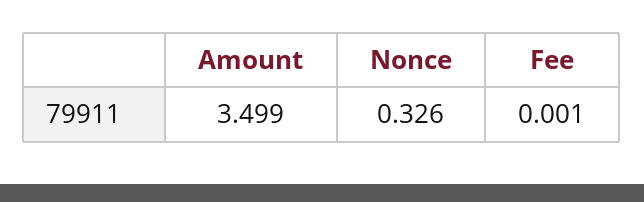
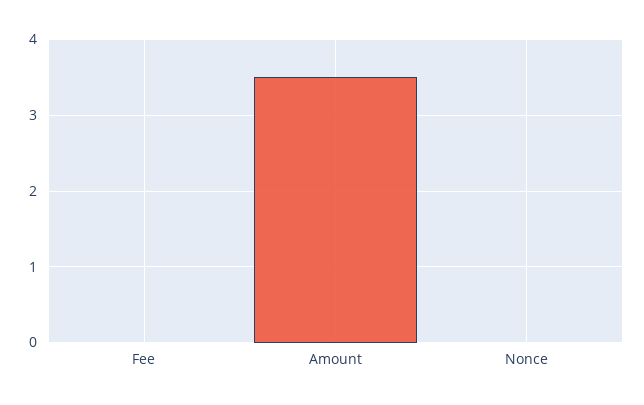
  {
    "Amount": 3.499,
-   "Nonce": 0.326,
+   "Nonce": 0,
    "Fee": 0.001
  }

